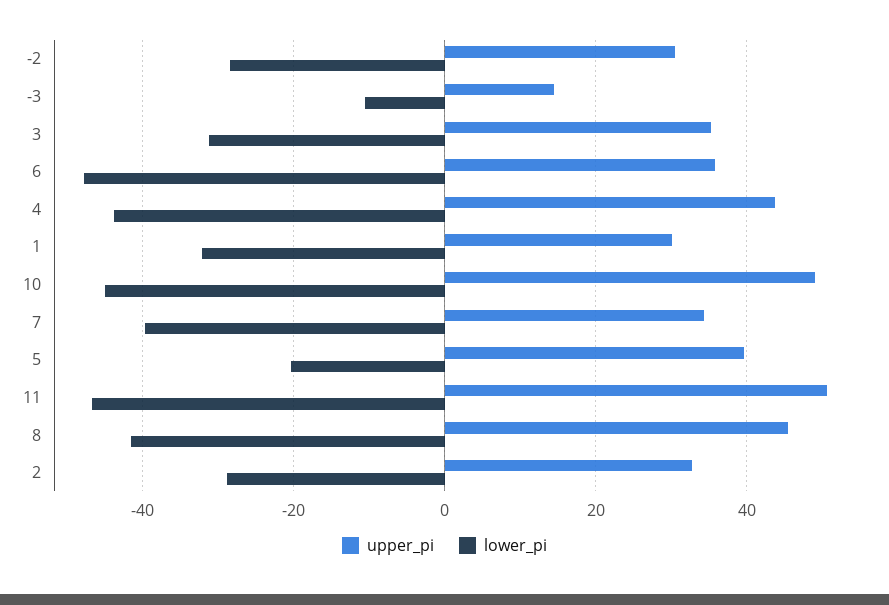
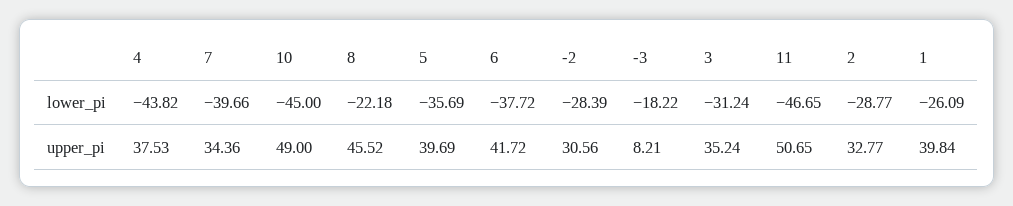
  {
    "upper_pi": {
      "-2": 30.56,
-     "-3": 14,
+     "-3": 8.21,
      "3": 35.24,
-     "6": 36,
+     "6": 41.72,
-     "4": 44,
+     "4": 37.53,
-     "1": 30,
+     "1": 39.84,
      "10": 49,
      "7": 34.36,
      "5": 39.69,
      "11": 50.65,
      "8": 45.52,
      "2": 32.77
    },
    "lower_pi": {
      "-2": -28.39,
-     "-3": -10,
+     "-3": -18.22,
      "3": -31.24,
-     "6": -48,
+     "6": -37.72,
      "4": -43.82,
-     "1": -32,
+     "1": -26.09,
      "10": -45,
      "7": -39.66,
-     "5": -20,
+     "5": -35.69,
      "11": -46.65,
-     "8": -42,
+     "8": -22.18,
      "2": -28.77
    }
  }

